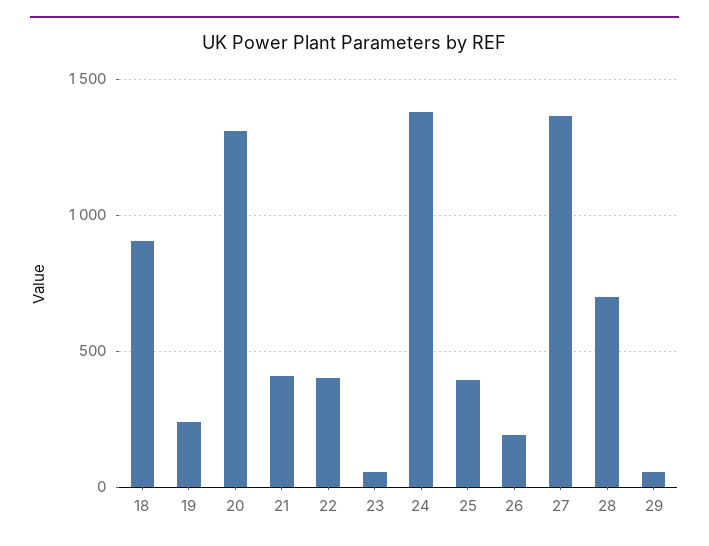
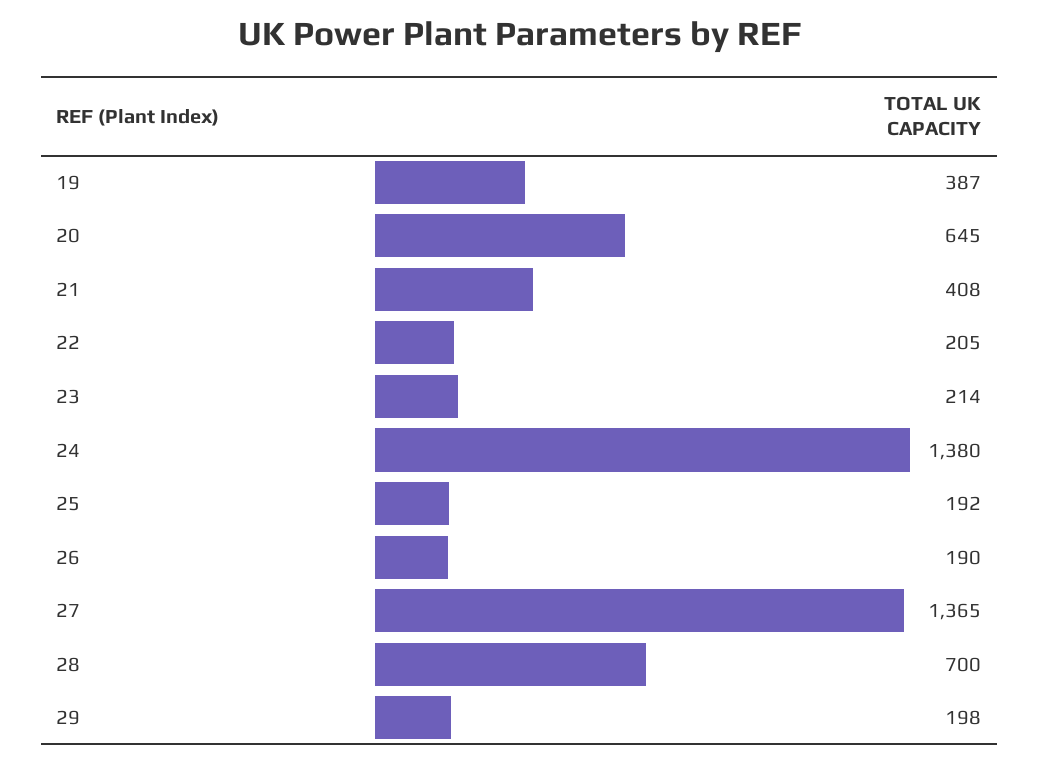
  {
-   "18": 900,
-   "19": 250,
+   "19": 387,
-   "20": 1300,
+   "20": 645,
    "21": 408,
-   "22": 400,
+   "22": 205,
-   "23": 50,
+   "23": 214,
    "24": 1380,
-   "25": 400,
+   "25": 192,
    "26": 190,
    "27": 1365,
    "28": 700,
-   "29": 50
+   "29": 198
  }

